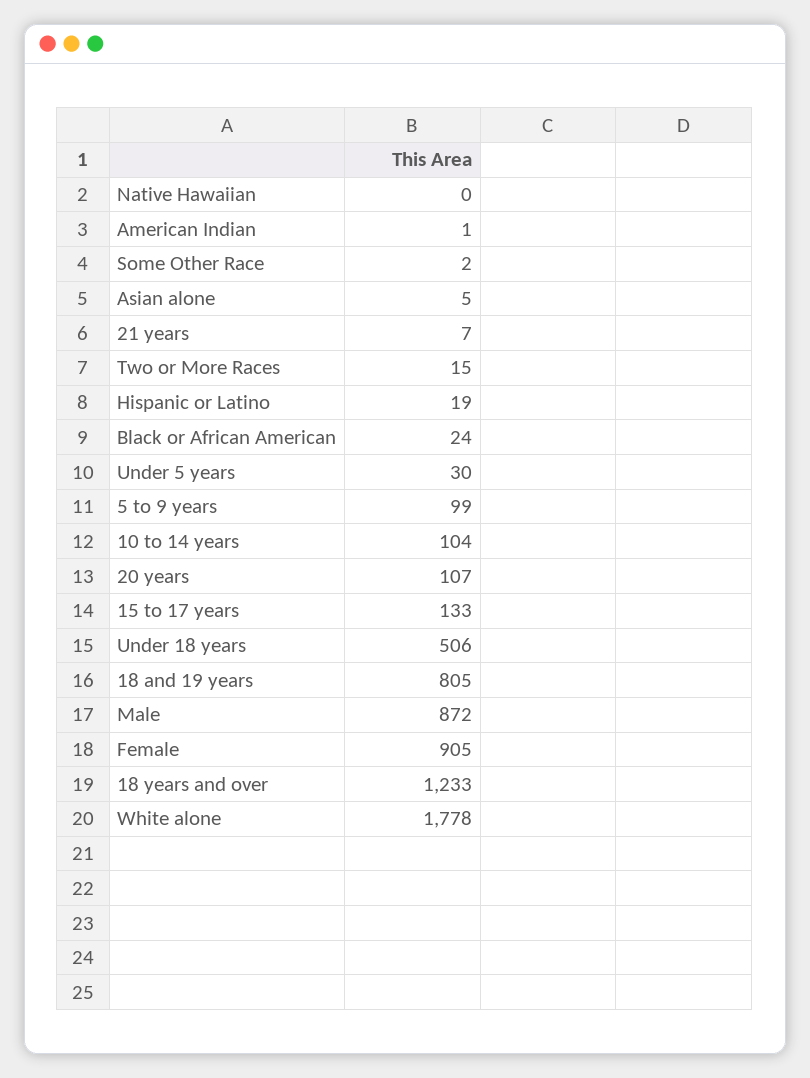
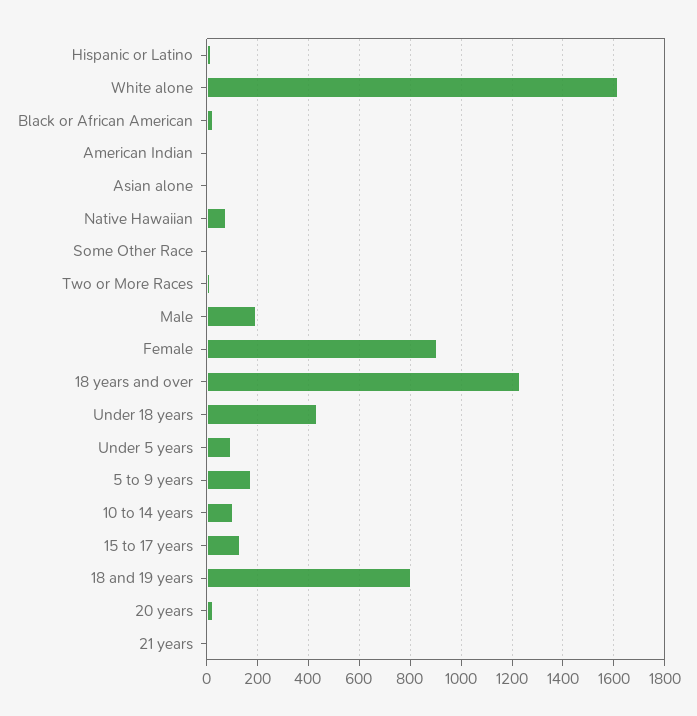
  {
-   "Native Hawaiian": 0,
+   "Native Hawaiian": 75,
    "American Indian": 1,
    "Some Other Race": 2,
    "Asian alone": 5,
    "21 years": 7,
    "Two or More Races": 15,
    "Hispanic or Latino": 19,
    "Black or African American": 24,
-   "Under 5 years": 30,
+   "Under 5 years": 100,
-   "5 to 9 years": 99,
+   "5 to 9 years": 175,
    "10 to 14 years": 104,
-   "20 years": 107,
+   "20 years": 25,
    "15 to 17 years": 133,
-   "Under 18 years": 506,
+   "Under 18 years": 425,
    "18 and 19 years": 805,
-   "Male": 872,
+   "Male": 200,
    "Female": 905,
    "18 years and over": 1233,
-   "White alone": 1778
+   "White alone": 1625
  }

